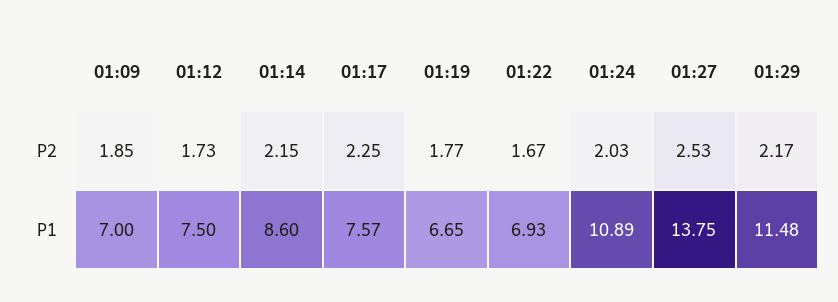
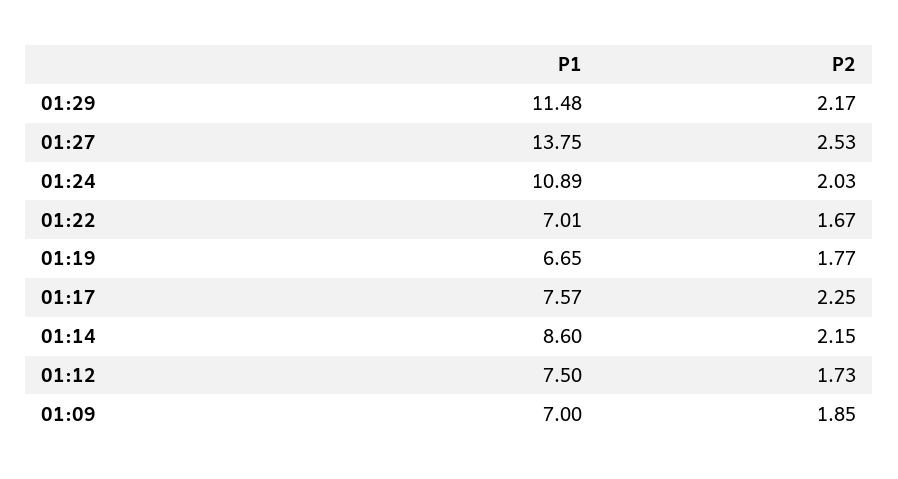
  {
    "01:09": {
      "P2": 1.85,
      "P1": 7
    },
    "01:12": {
      "P2": 1.73,
      "P1": 7.5
    },
    "01:14": {
      "P2": 2.15,
      "P1": 8.6
    },
    "01:17": {
      "P2": 2.25,
      "P1": 7.57
    },
    "01:19": {
      "P2": 1.77,
      "P1": 6.65
    },
    "01:22": {
      "P2": 1.67,
-     "P1": 6.93
+     "P1": 7.01
    },
    "01:24": {
      "P2": 2.03,
      "P1": 10.89
    },
    "01:27": {
      "P2": 2.53,
      "P1": 13.75
    },
    "01:29": {
      "P2": 2.17,
      "P1": 11.48
    }
  }

